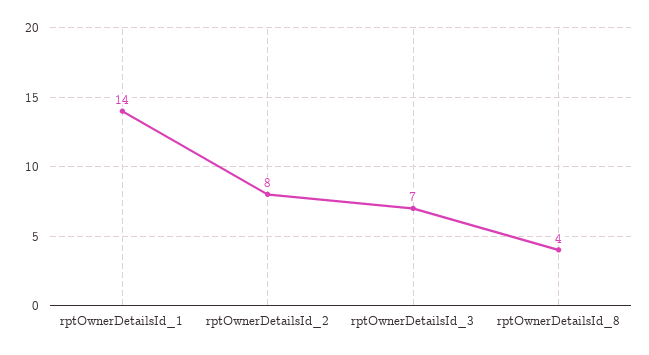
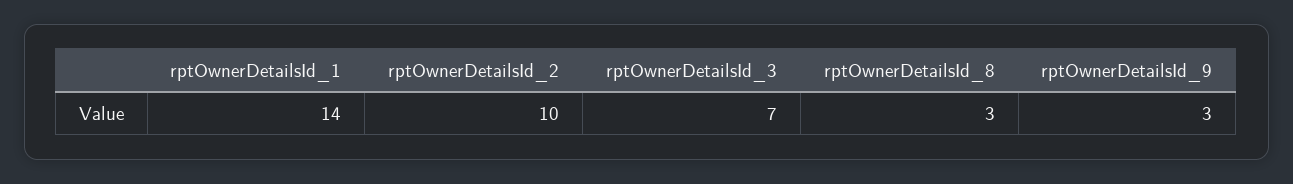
  {
    "rptOwnerDetailsId_1": 14,
-   "rptOwnerDetailsId_2": 8,
+   "rptOwnerDetailsId_2": 10,
    "rptOwnerDetailsId_3": 7,
-   "rptOwnerDetailsId_8": 4
+   "rptOwnerDetailsId_8": 3,
+   "rptOwnerDetailsId_9": 3
  }

